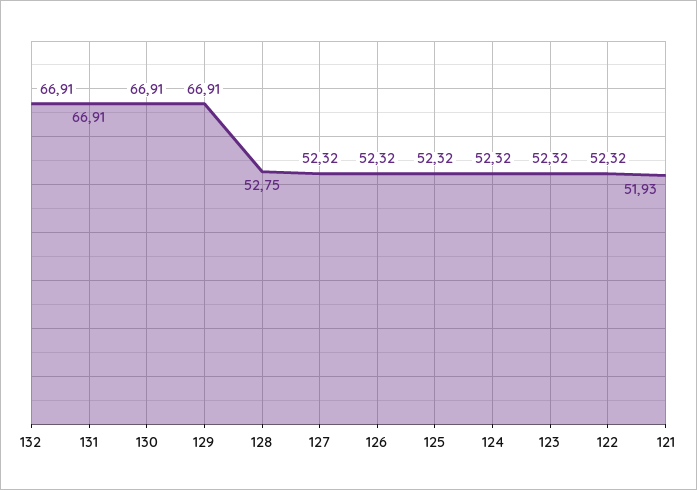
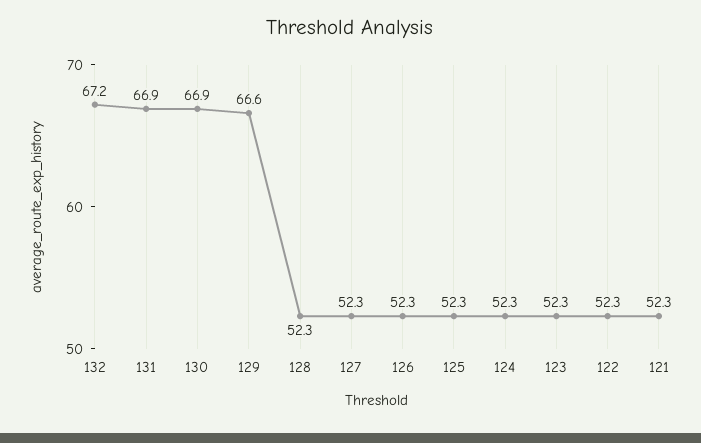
  {
-   "132": 66.91,
+   "132": 67.2,
    "131": 66.91,
    "130": 66.91,
-   "129": 66.91,
+   "129": 66.6,
-   "128": 52.75,
+   "128": 52.3,
    "127": 52.32,
    "126": 52.32,
    "125": 52.32,
    "124": 52.32,
    "123": 52.32,
    "122": 52.32,
-   "121": 51.93
+   "121": 52.3
  }

